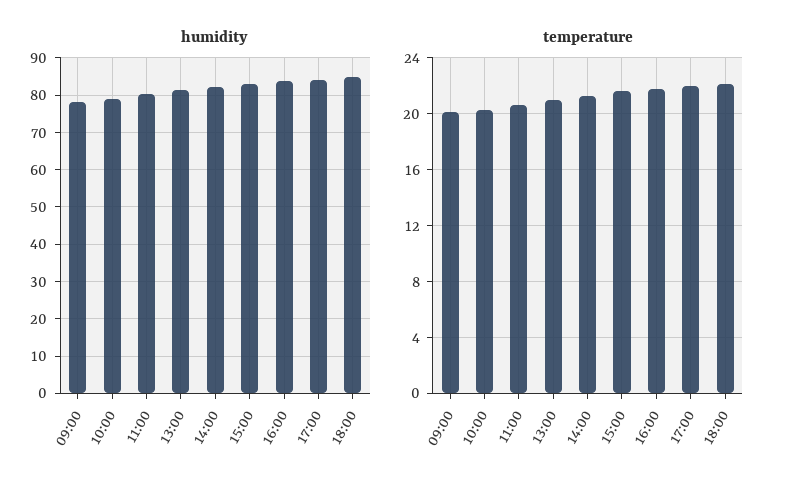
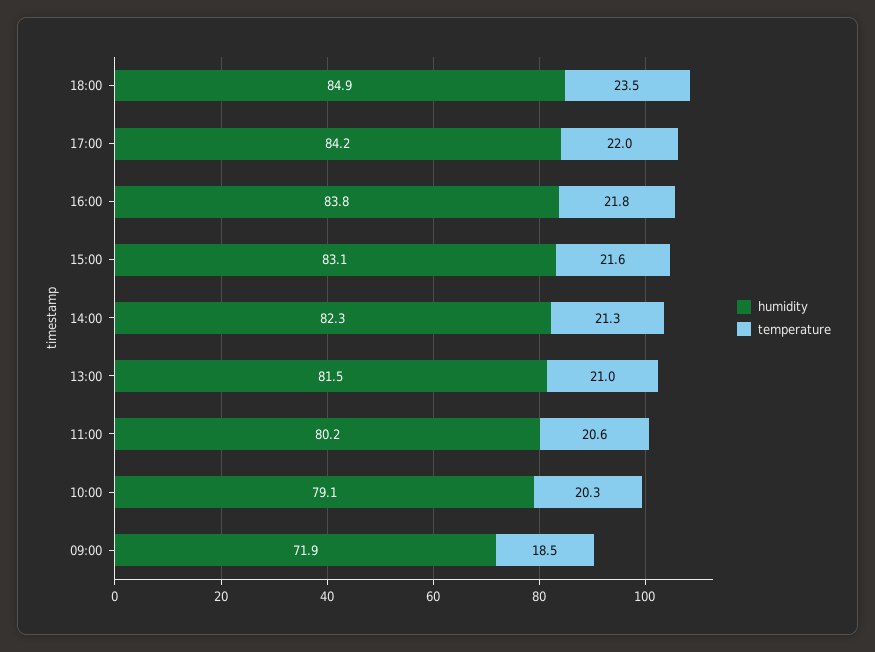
  {
    "humidity": {
-     "09:00": 78,
+     "09:00": 71.9,
      "10:00": 79.1,
      "11:00": 80.2,
      "13:00": 81.5,
      "14:00": 82.3,
      "15:00": 83.1,
      "16:00": 83.8,
      "17:00": 84.2,
      "18:00": 84.9
    },
    "temperature": {
-     "09:00": 20,
+     "09:00": 18.5,
      "10:00": 20.3,
      "11:00": 20.6,
      "13:00": 21,
      "14:00": 21.3,
      "15:00": 21.6,
      "16:00": 21.8,
      "17:00": 22,
-     "18:00": 22
+     "18:00": 23.5
    }
  }

